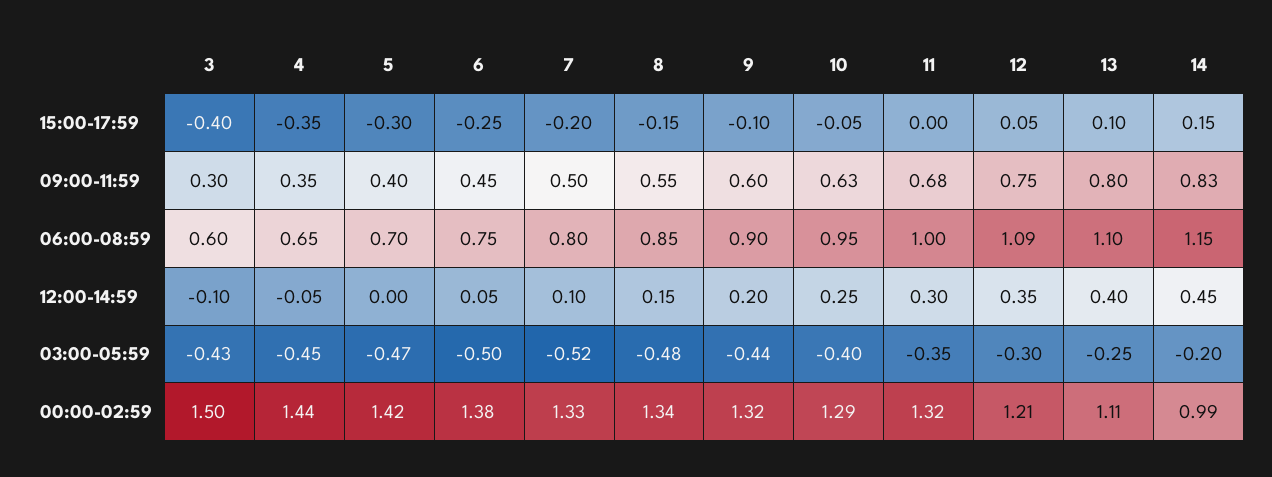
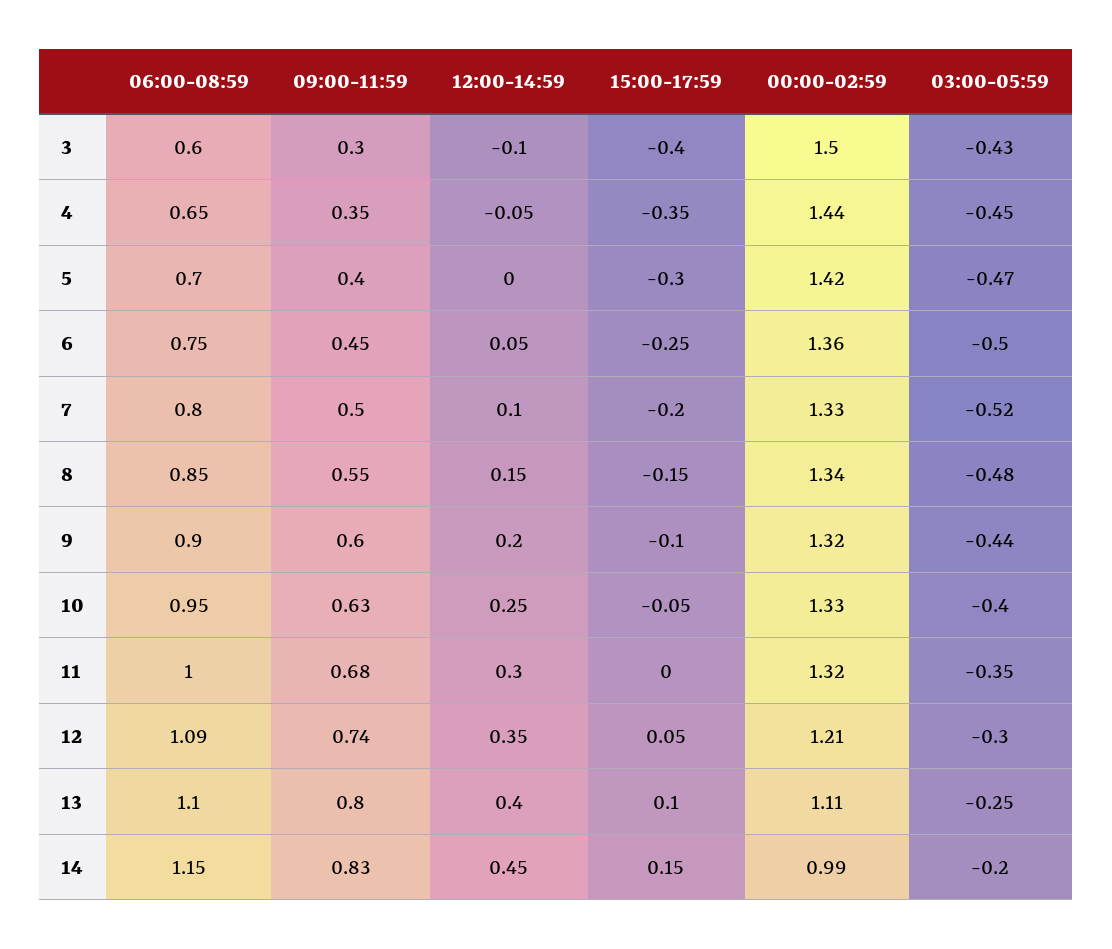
  {
    "3": {
      "15:00-17:59": -0.4,
      "09:00-11:59": 0.3,
      "06:00-08:59": 0.6,
      "12:00-14:59": -0.1,
      "03:00-05:59": -0.43,
      "00:00-02:59": 1.5
    },
    "4": {
      "15:00-17:59": -0.35,
      "09:00-11:59": 0.35,
      "06:00-08:59": 0.65,
      "12:00-14:59": -0.05,
      "03:00-05:59": -0.45,
      "00:00-02:59": 1.44
    },
    "5": {
      "15:00-17:59": -0.3,
      "09:00-11:59": 0.4,
      "06:00-08:59": 0.7,
      "12:00-14:59": 0,
      "03:00-05:59": -0.47,
      "00:00-02:59": 1.42
    },
    "6": {
      "15:00-17:59": -0.25,
      "09:00-11:59": 0.45,
      "06:00-08:59": 0.75,
      "12:00-14:59": 0.05,
      "03:00-05:59": -0.5,
-     "00:00-02:59": 1.38
+     "00:00-02:59": 1.36
    },
    "7": {
      "15:00-17:59": -0.2,
      "09:00-11:59": 0.5,
      "06:00-08:59": 0.8,
      "12:00-14:59": 0.1,
      "03:00-05:59": -0.52,
      "00:00-02:59": 1.33
    },
    "8": {
      "15:00-17:59": -0.15,
      "09:00-11:59": 0.55,
      "06:00-08:59": 0.85,
      "12:00-14:59": 0.15,
      "03:00-05:59": -0.48,
      "00:00-02:59": 1.34
    },
    "9": {
      "15:00-17:59": -0.1,
      "09:00-11:59": 0.6,
      "06:00-08:59": 0.9,
      "12:00-14:59": 0.2,
      "03:00-05:59": -0.44,
      "00:00-02:59": 1.32
    },
    "10": {
      "15:00-17:59": -0.05,
      "09:00-11:59": 0.63,
      "06:00-08:59": 0.95,
      "12:00-14:59": 0.25,
      "03:00-05:59": -0.4,
-     "00:00-02:59": 1.29
+     "00:00-02:59": 1.33
    },
    "11": {
      "15:00-17:59": 0,
      "09:00-11:59": 0.68,
      "06:00-08:59": 1,
      "12:00-14:59": 0.3,
      "03:00-05:59": -0.35,
      "00:00-02:59": 1.32
    },
    "12": {
      "15:00-17:59": 0.05,
-     "09:00-11:59": 0.75,
+     "09:00-11:59": 0.74,
      "06:00-08:59": 1.09,
      "12:00-14:59": 0.35,
      "03:00-05:59": -0.3,
      "00:00-02:59": 1.21
    },
    "13": {
      "15:00-17:59": 0.1,
      "09:00-11:59": 0.8,
      "06:00-08:59": 1.1,
      "12:00-14:59": 0.4,
      "03:00-05:59": -0.25,
      "00:00-02:59": 1.11
    },
    "14": {
      "15:00-17:59": 0.15,
      "09:00-11:59": 0.83,
      "06:00-08:59": 1.15,
      "12:00-14:59": 0.45,
      "03:00-05:59": -0.2,
      "00:00-02:59": 0.99
    }
  }

